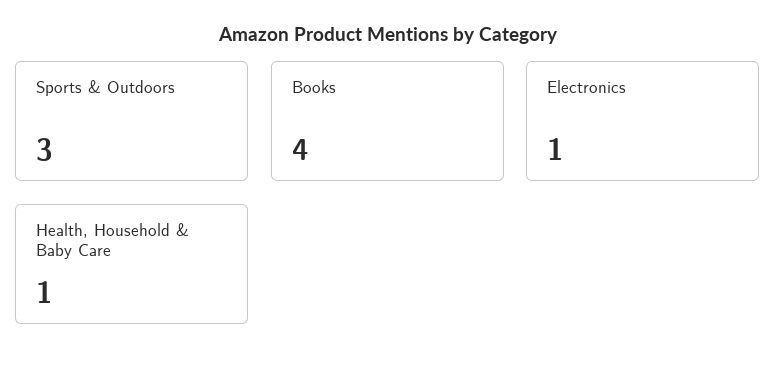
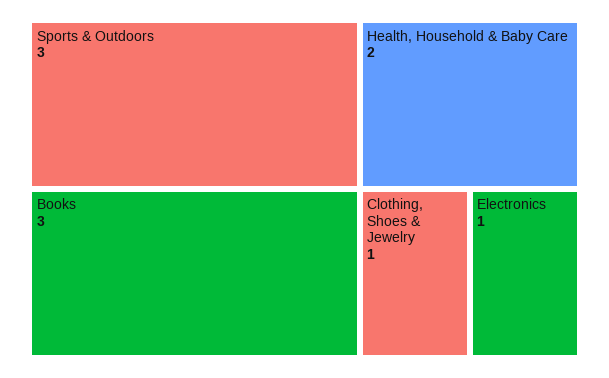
  {
    "Sports & Outdoors": 3,
-   "Books": 4,
+   "Books": 3,
    "Electronics": 1,
-   "Health, Household & Baby Care": 1
+   "Health, Household & Baby Care": 2,
+   "Clothing, Shoes & Jewelry": 1
  }

